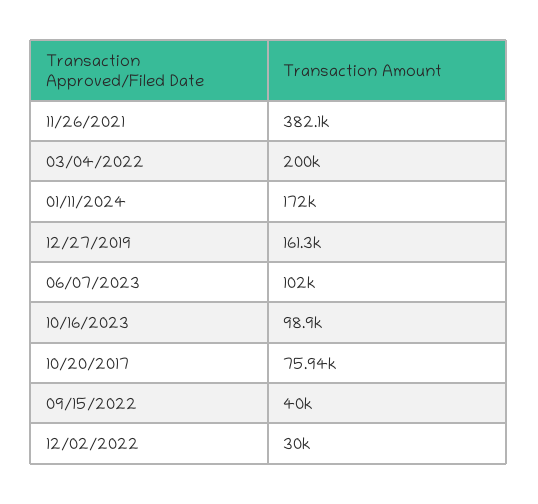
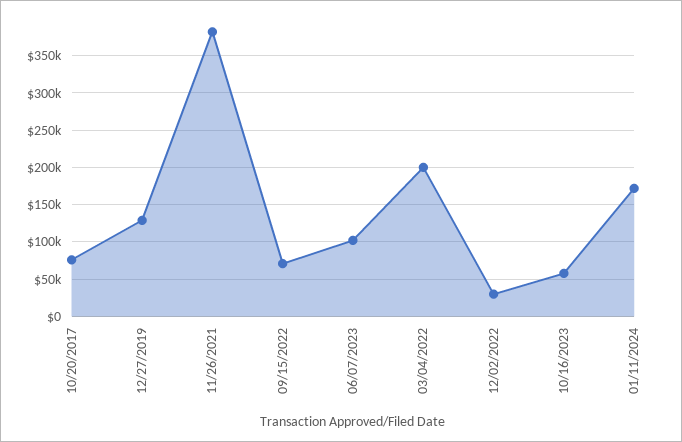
  {
    "11/26/2021": 382100,
    "03/04/2022": 200000,
    "01/11/2024": 172000,
-   "12/27/2019": 161300,
+   "12/27/2019": 130000,
    "06/07/2023": 102000,
-   "10/16/2023": 98900,
+   "10/16/2023": 60000,
    "10/20/2017": 75940,
-   "09/15/2022": 40000,
+   "09/15/2022": 70000,
    "12/02/2022": 30000
  }

